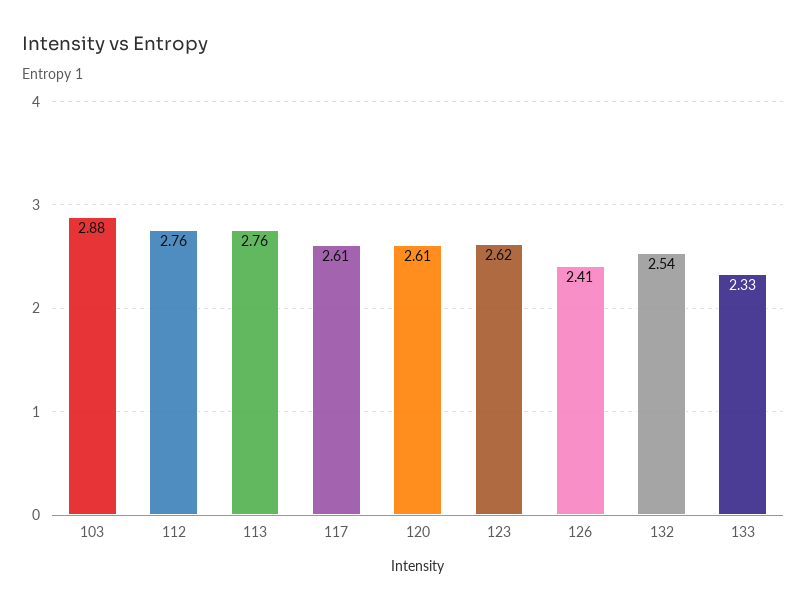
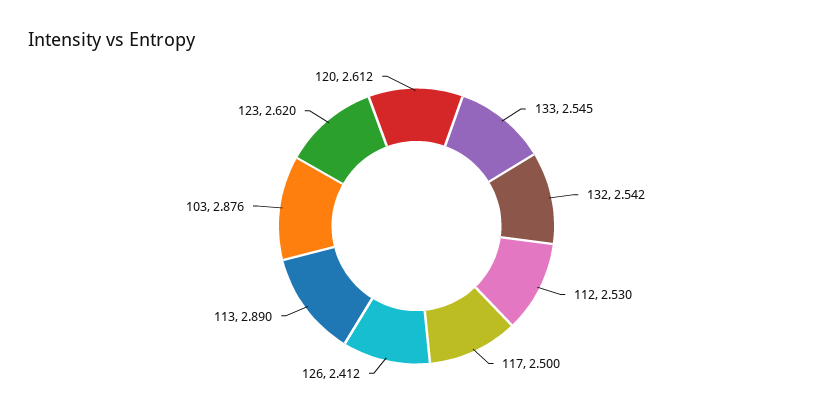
  {
    "103": 2.876,
-   "112": 2.76,
+   "112": 2.53,
-   "113": 2.76,
+   "113": 2.89,
-   "117": 2.61,
+   "117": 2.5,
    "120": 2.612,
    "123": 2.62,
    "126": 2.412,
    "132": 2.542,
-   "133": 2.33
+   "133": 2.545
  }

